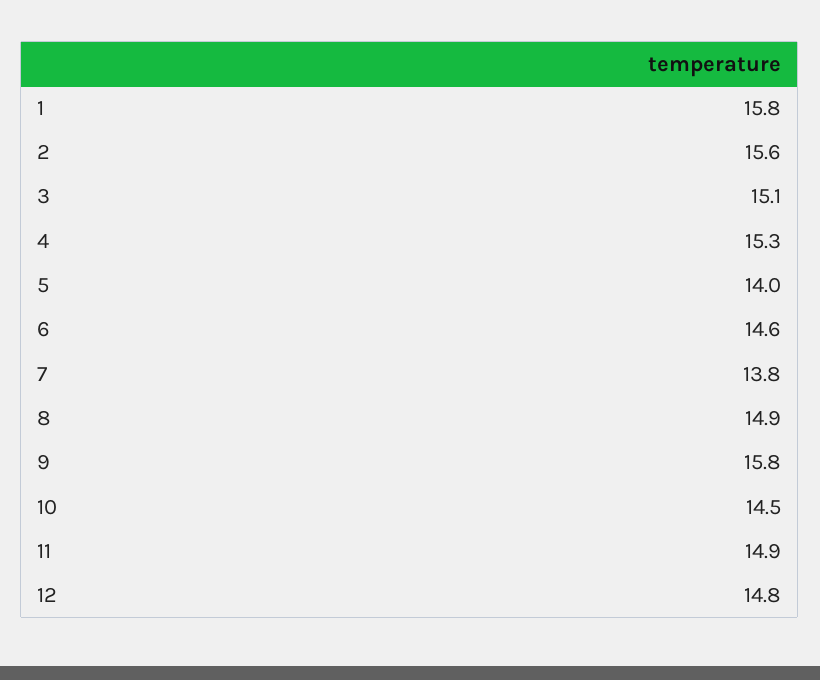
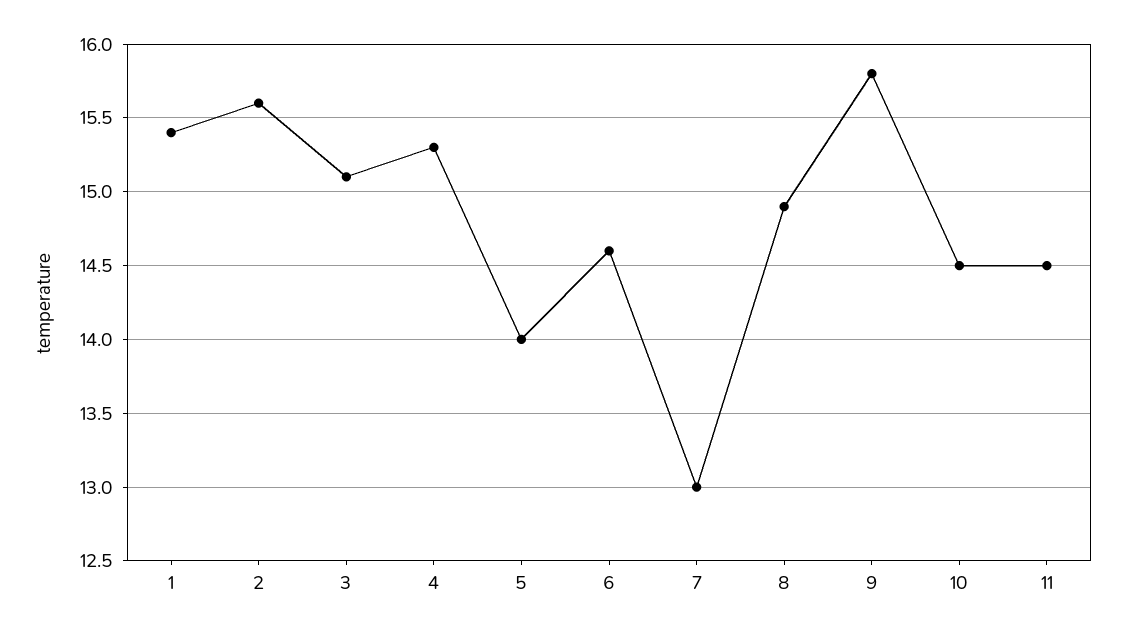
  {
-   "1": 15.8,
+   "1": 15.4,
    "2": 15.6,
    "3": 15.1,
    "4": 15.3,
    "5": 14,
    "6": 14.6,
-   "7": 13.8,
+   "7": 13,
    "8": 14.9,
    "9": 15.8,
    "10": 14.5,
-   "11": 14.9,
+   "11": 14.5
-   "12": 14.8
  }

